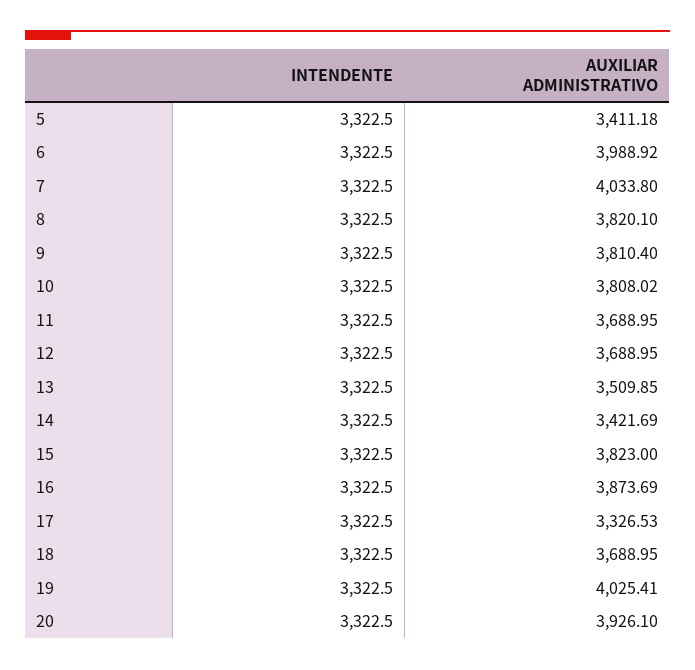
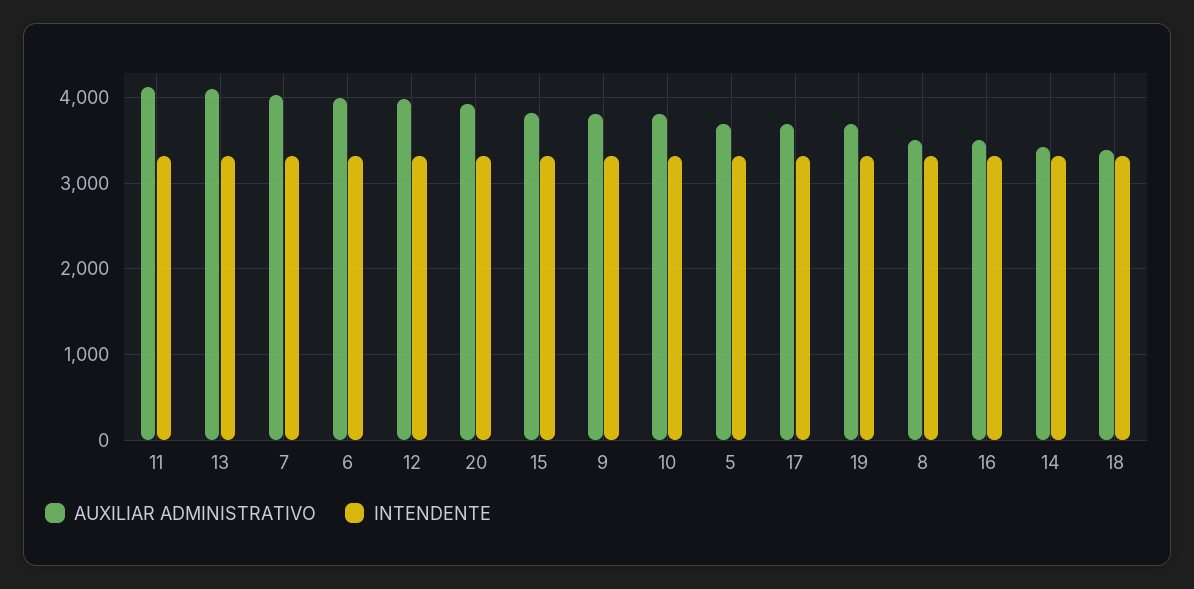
  {
    "INTENDENTE": {
      "5": 3322.5,
      "6": 3322.5,
      "7": 3322.5,
      "8": 3322.5,
      "9": 3322.5,
      "10": 3322.5,
      "11": 3322.5,
      "12": 3322.5,
      "13": 3322.5,
      "14": 3322.5,
      "15": 3322.5,
      "16": 3322.5,
      "17": 3322.5,
      "18": 3322.5,
      "19": 3322.5,
      "20": 3322.5
    },
    "AUXILIAR ADMINISTRATIVO": {
-     "5": 3411.18,
+     "5": 3700,
      "6": 3988.92,
      "7": 4033.8,
-     "8": 3820.1,
+     "8": 3500,
      "9": 3810.4,
      "10": 3808.02,
-     "11": 3688.95,
+     "11": 4100,
-     "12": 3688.95,
+     "12": 4000,
-     "13": 3509.85,
+     "13": 4100,
      "14": 3421.69,
      "15": 3823,
-     "16": 3873.69,
+     "16": 3500,
-     "17": 3326.53,
+     "17": 3700,
-     "18": 3688.95,
+     "18": 3400,
-     "19": 4025.41,
+     "19": 3700,
      "20": 3926.1
    }
  }

